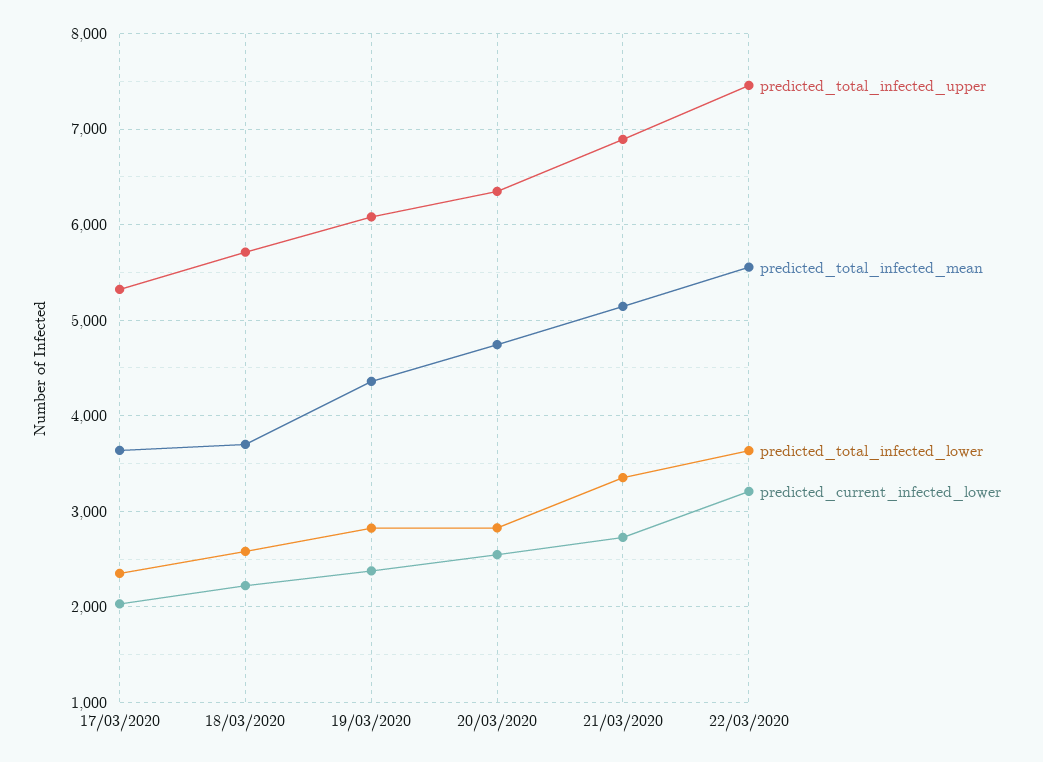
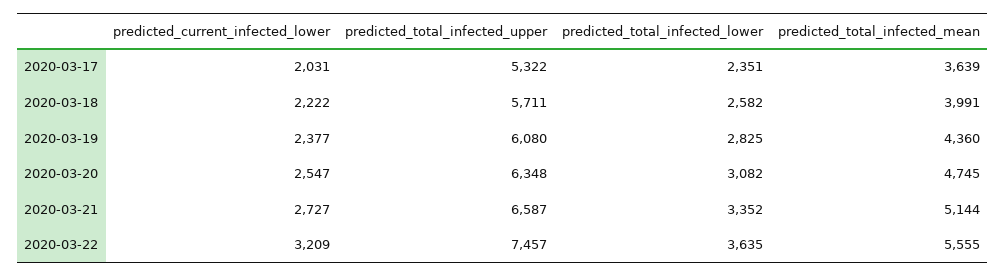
  {
    "predicted_total_infected_upper": {
      "17/03/2020": 5322,
      "18/03/2020": 5711,
      "19/03/2020": 6080,
      "20/03/2020": 6348,
-     "21/03/2020": 6900,
+     "21/03/2020": 6587,
      "22/03/2020": 7457
    },
    "predicted_total_infected_mean": {
      "17/03/2020": 3639,
-     "18/03/2020": 3700,
+     "18/03/2020": 3991,
      "19/03/2020": 4360,
      "20/03/2020": 4745,
      "21/03/2020": 5144,
      "22/03/2020": 5555
    },
    "predicted_total_infected_lower": {
      "17/03/2020": 2351,
      "18/03/2020": 2582,
      "19/03/2020": 2825,
-     "20/03/2020": 2800,
+     "20/03/2020": 3082,
      "21/03/2020": 3352,
      "22/03/2020": 3635
    },
    "predicted_current_infected_lower": {
      "17/03/2020": 2031,
      "18/03/2020": 2222,
      "19/03/2020": 2377,
      "20/03/2020": 2547,
      "21/03/2020": 2727,
      "22/03/2020": 3209
    }
  }

